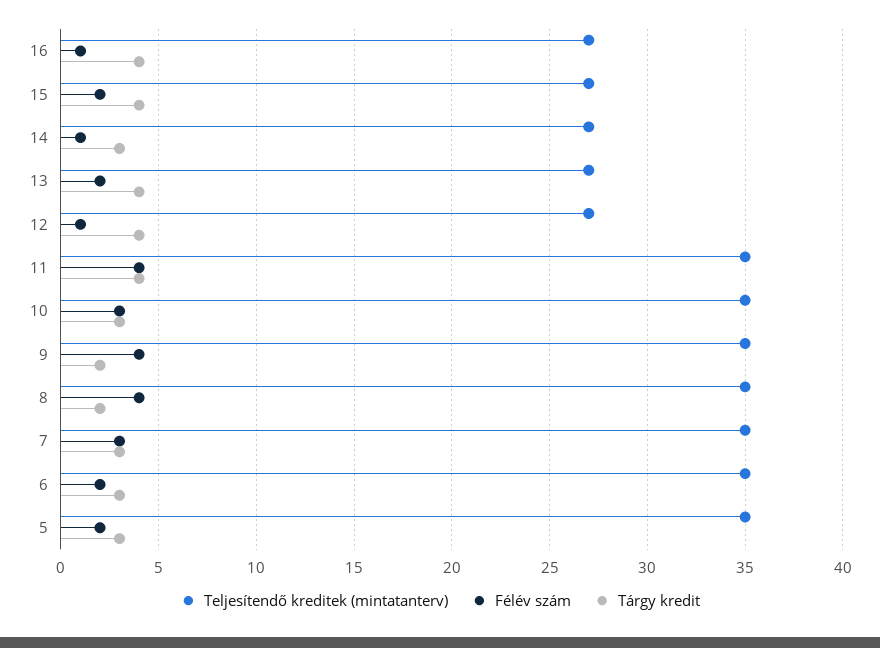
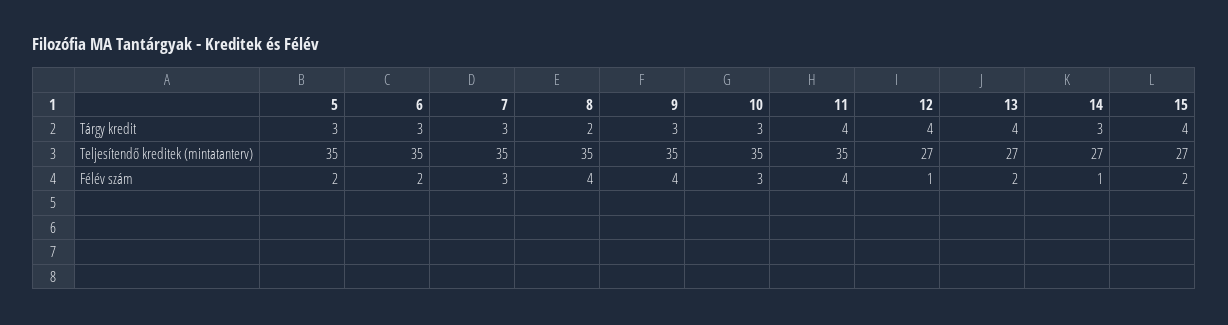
  {
    "Teljesítendő kreditek (mintatanterv)": {
-     "16": 27,
      "15": 27,
      "14": 27,
      "13": 27,
      "12": 27,
      "11": 35,
      "10": 35,
      "9": 35,
      "8": 35,
      "7": 35,
      "6": 35,
      "5": 35
    },
    "Félév szám": {
-     "16": 1,
      "15": 2,
      "14": 1,
      "13": 2,
      "12": 1,
      "11": 4,
      "10": 3,
      "9": 4,
      "8": 4,
      "7": 3,
      "6": 2,
      "5": 2
    },
    "Tárgy kredit": {
-     "16": 4,
      "15": 4,
      "14": 3,
      "13": 4,
      "12": 4,
      "11": 4,
      "10": 3,
-     "9": 2,
+     "9": 3,
      "8": 2,
      "7": 3,
      "6": 3,
      "5": 3
    }
  }

